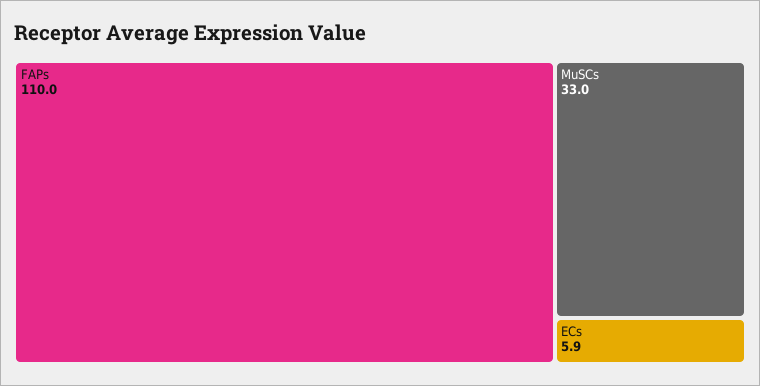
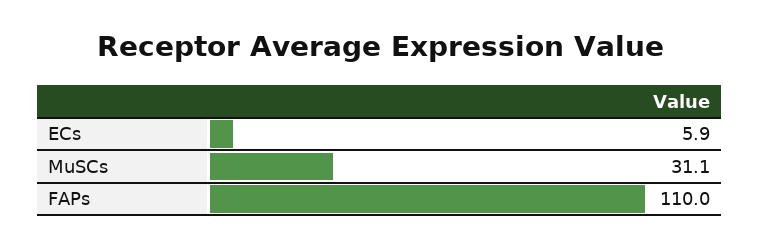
  {
    "FAPs": 110,
-   "MuSCs": 33,
+   "MuSCs": 31.1,
    "ECs": 5.9
  }

